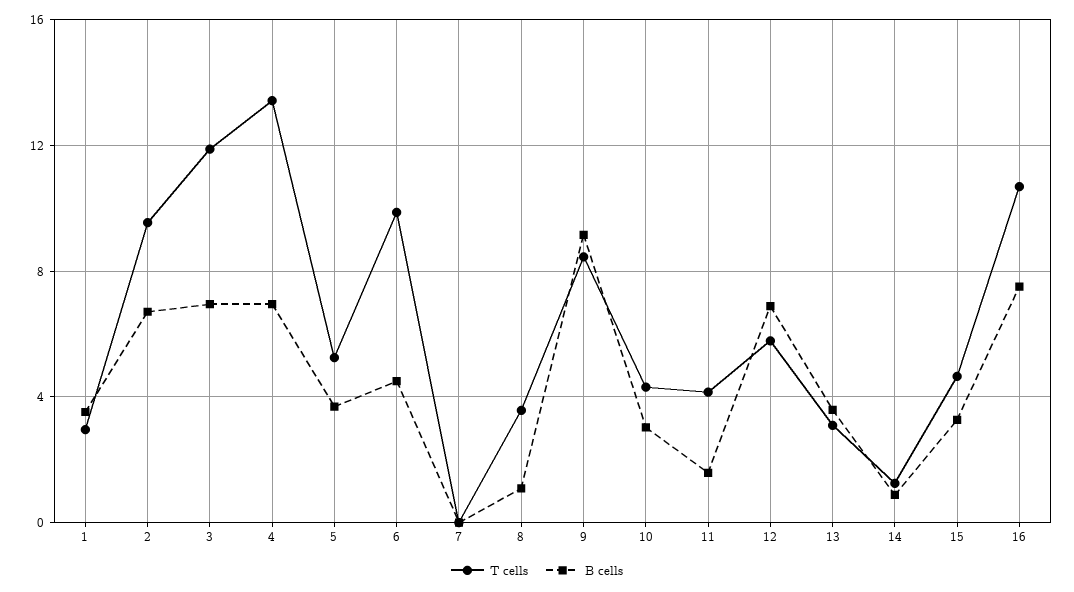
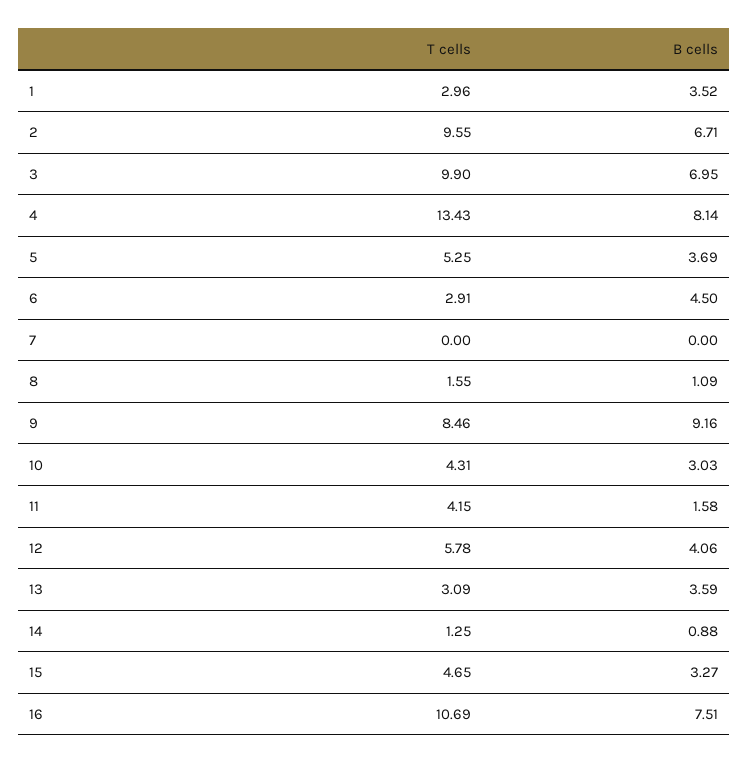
  {
    "T cells": {
      "1": 2.96,
      "2": 9.55,
-     "3": 12,
+     "3": 9.9,
      "4": 13.43,
      "5": 5.25,
-     "6": 10,
+     "6": 2.91,
      "7": 0,
-     "8": 3.5,
+     "8": 1.55,
      "9": 8.46,
      "10": 4.31,
      "11": 4.15,
      "12": 5.78,
      "13": 3.09,
      "14": 1.25,
      "15": 4.65,
      "16": 10.69
    },
    "B cells": {
      "1": 3.52,
      "2": 6.71,
      "3": 6.95,
-     "4": 7,
+     "4": 8.14,
      "5": 3.69,
      "6": 4.5,
      "7": 0,
      "8": 1.09,
      "9": 9.16,
      "10": 3.03,
      "11": 1.58,
-     "12": 7,
+     "12": 4.06,
      "13": 3.59,
      "14": 0.88,
      "15": 3.27,
      "16": 7.51
    }
  }

